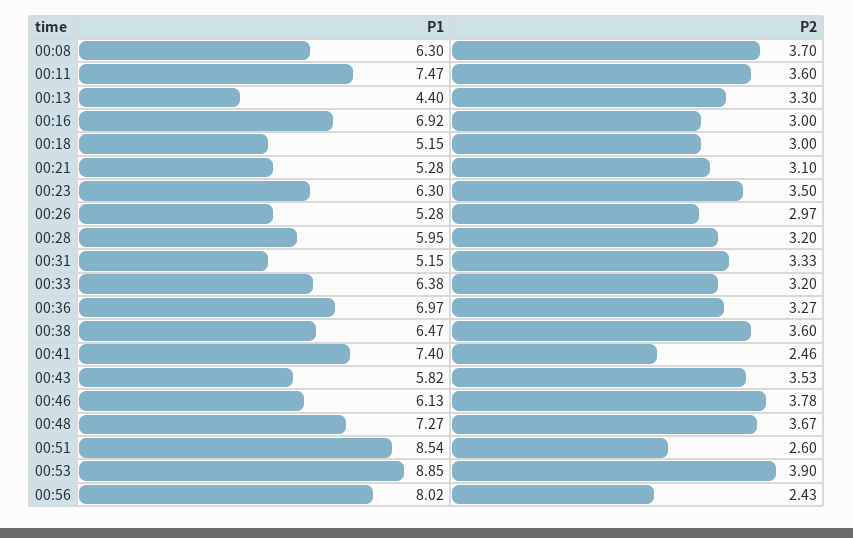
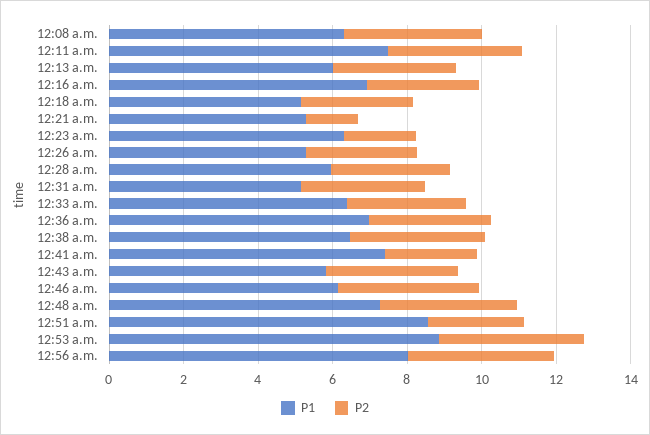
  {
    "P1": {
      "00:08": 6.3,
      "00:11": 7.47,
-     "00:13": 4.4,
+     "00:13": 6,
      "00:16": 6.92,
      "00:18": 5.15,
      "00:21": 5.28,
      "00:23": 6.3,
      "00:26": 5.28,
      "00:28": 5.95,
      "00:31": 5.15,
      "00:33": 6.38,
      "00:36": 6.97,
      "00:38": 6.47,
      "00:41": 7.4,
      "00:43": 5.82,
      "00:46": 6.13,
      "00:48": 7.27,
      "00:51": 8.54,
      "00:53": 8.85,
      "00:56": 8.02
    },
    "P2": {
      "00:08": 3.7,
      "00:11": 3.6,
      "00:13": 3.3,
      "00:16": 3,
      "00:18": 3,
-     "00:21": 3.1,
+     "00:21": 1.5,
-     "00:23": 3.5,
+     "00:23": 2,
      "00:26": 2.97,
      "00:28": 3.2,
      "00:31": 3.33,
      "00:33": 3.2,
      "00:36": 3.27,
      "00:38": 3.6,
      "00:41": 2.46,
      "00:43": 3.53,
      "00:46": 3.78,
      "00:48": 3.67,
      "00:51": 2.6,
      "00:53": 3.9,
-     "00:56": 2.43
+     "00:56": 4
    }
  }

